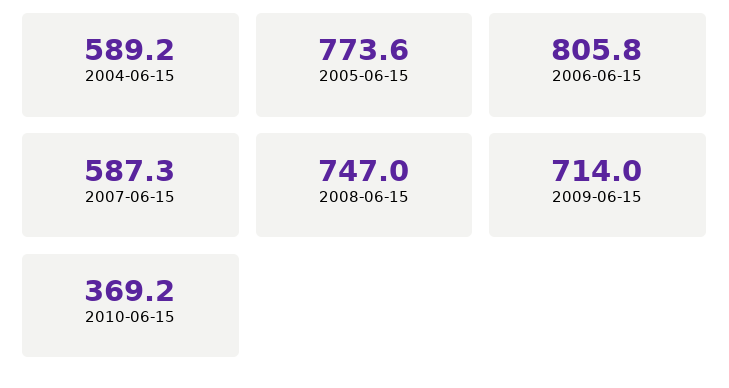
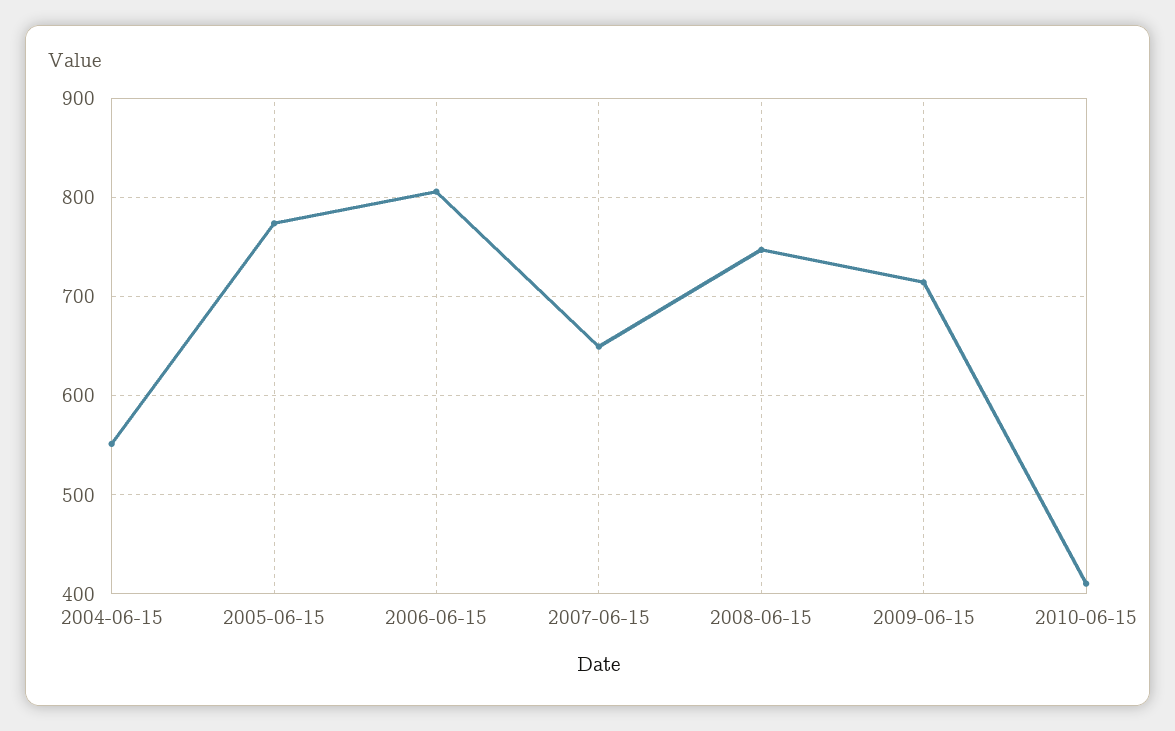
  {
-   "2004-06-15": 589.2,
+   "2004-06-15": 550,
    "2005-06-15": 773.6,
    "2006-06-15": 805.8,
-   "2007-06-15": 587.3,
+   "2007-06-15": 650,
    "2008-06-15": 747,
    "2009-06-15": 714,
-   "2010-06-15": 369.2
+   "2010-06-15": 410
  }

